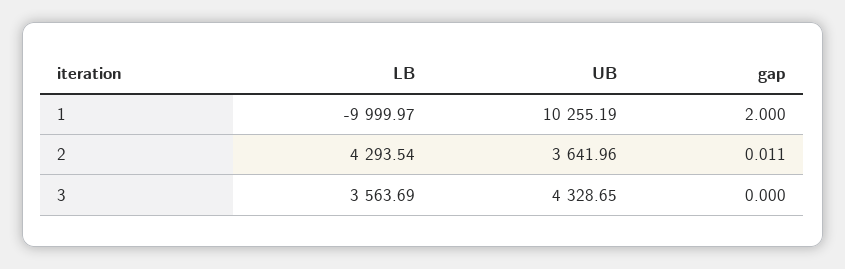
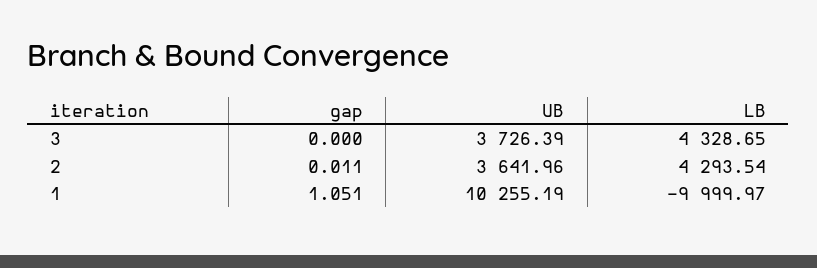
  {
    "LB": {
      "1": -9999.97,
      "2": 4293.54,
-     "3": 3563.69
+     "3": 4328.65
    },
    "UB": {
      "1": 10255.19,
      "2": 3641.96,
-     "3": 4328.65
+     "3": 3726.39
    },
    "gap": {
-     "1": 2,
+     "1": 1.051,
      "2": 0.011,
      "3": 0
    }
  }

